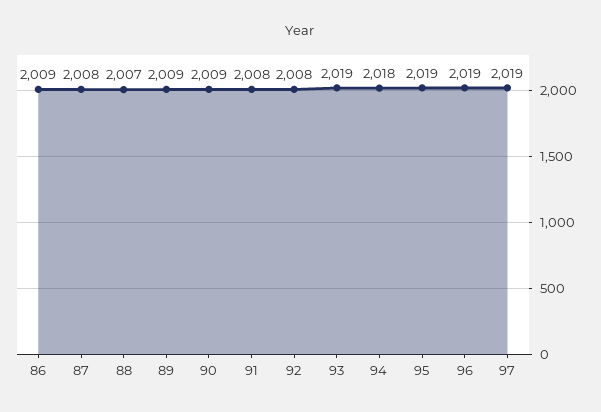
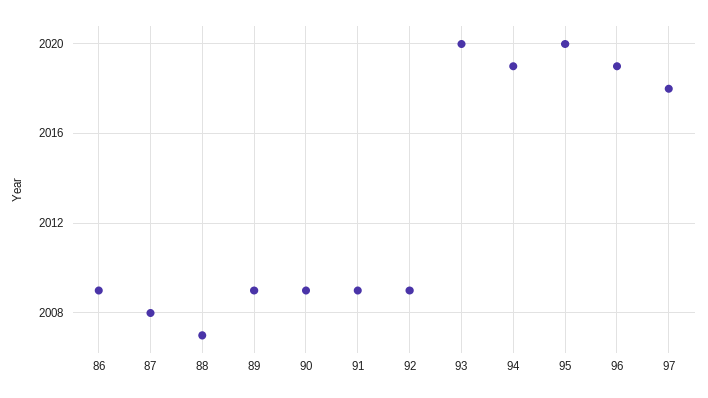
  {
    "86": 2009,
    "87": 2008,
    "88": 2007,
    "89": 2009,
    "90": 2009,
-   "91": 2008,
+   "91": 2009,
-   "92": 2008,
+   "92": 2009,
-   "93": 2019,
+   "93": 2020,
-   "94": 2018,
+   "94": 2019,
-   "95": 2019,
+   "95": 2020,
    "96": 2019,
-   "97": 2019
+   "97": 2018
  }

